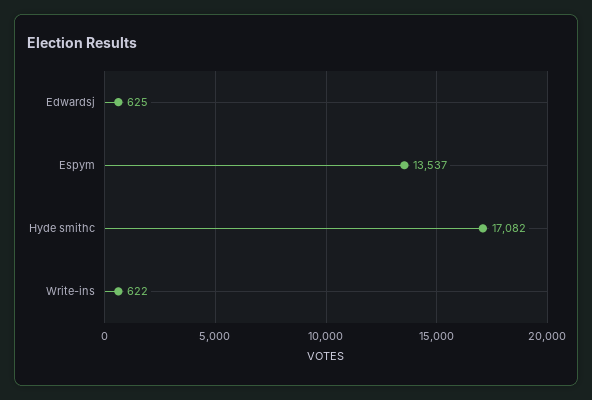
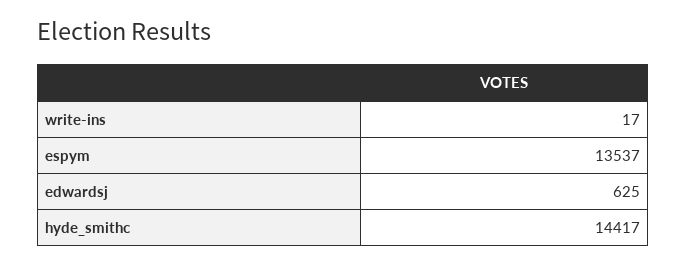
  {
    "Edwardsj": 625,
    "Espym": 13537,
-   "Hyde smithc": 17082,
+   "Hyde smithc": 14417,
-   "Write-ins": 622
+   "Write-ins": 17
  }

